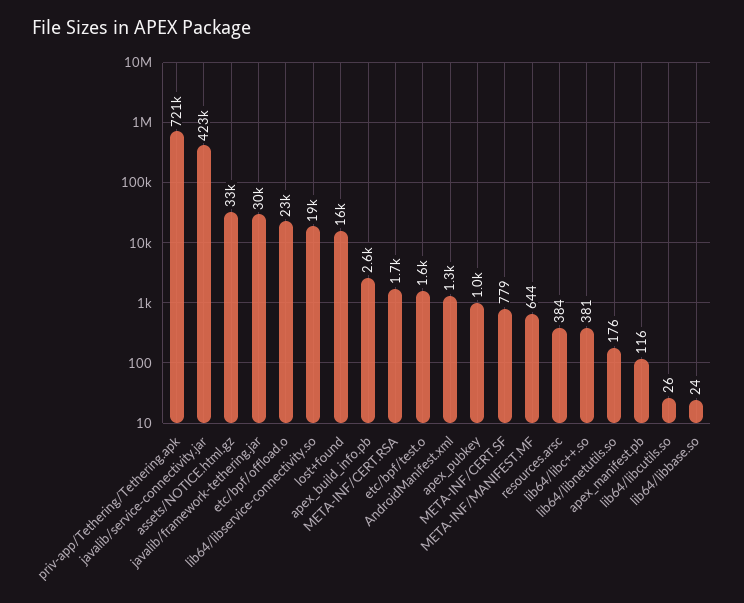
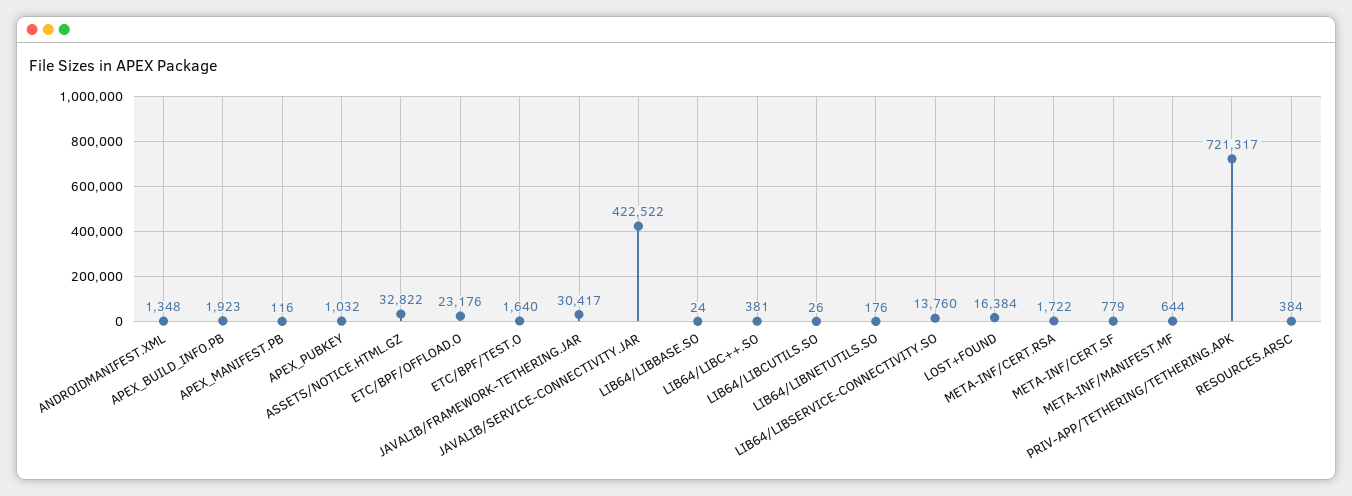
  {
    "priv-app/Tethering/Tethering.apk": 721317,
    "javalib/service-connectivity.jar": 422522,
    "assets/NOTICE.html.gz": 32822,
    "javalib/framework-tethering.jar": 30417,
    "etc/bpf/offload.o": 23176,
-   "lib64/libservice-connectivity.so": 19000,
+   "lib64/libservice-connectivity.so": 13760,
    "lost+found": 16384,
-   "apex_build_info.pb": 2600,
+   "apex_build_info.pb": 1923,
    "META-INF/CERT.RSA": 1722,
    "etc/bpf/test.o": 1640,
    "AndroidManifest.xml": 1348,
    "apex_pubkey": 1032,
    "META-INF/CERT.SF": 779,
    "META-INF/MANIFEST.MF": 644,
    "resources.arsc": 384,
    "lib64/libc++.so": 381,
    "lib64/libnetutils.so": 176,
    "apex_manifest.pb": 116,
    "lib64/libcutils.so": 26,
    "lib64/libbase.so": 24
  }

